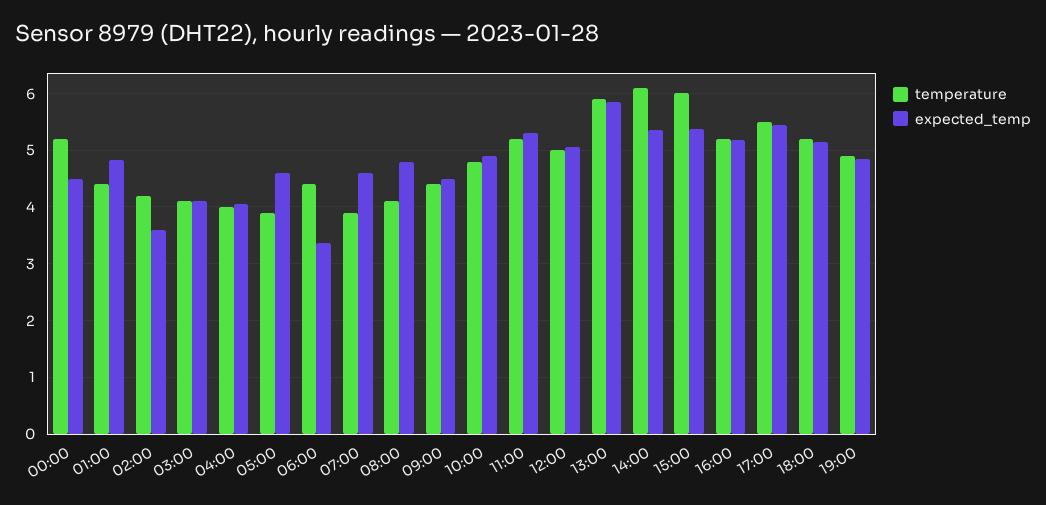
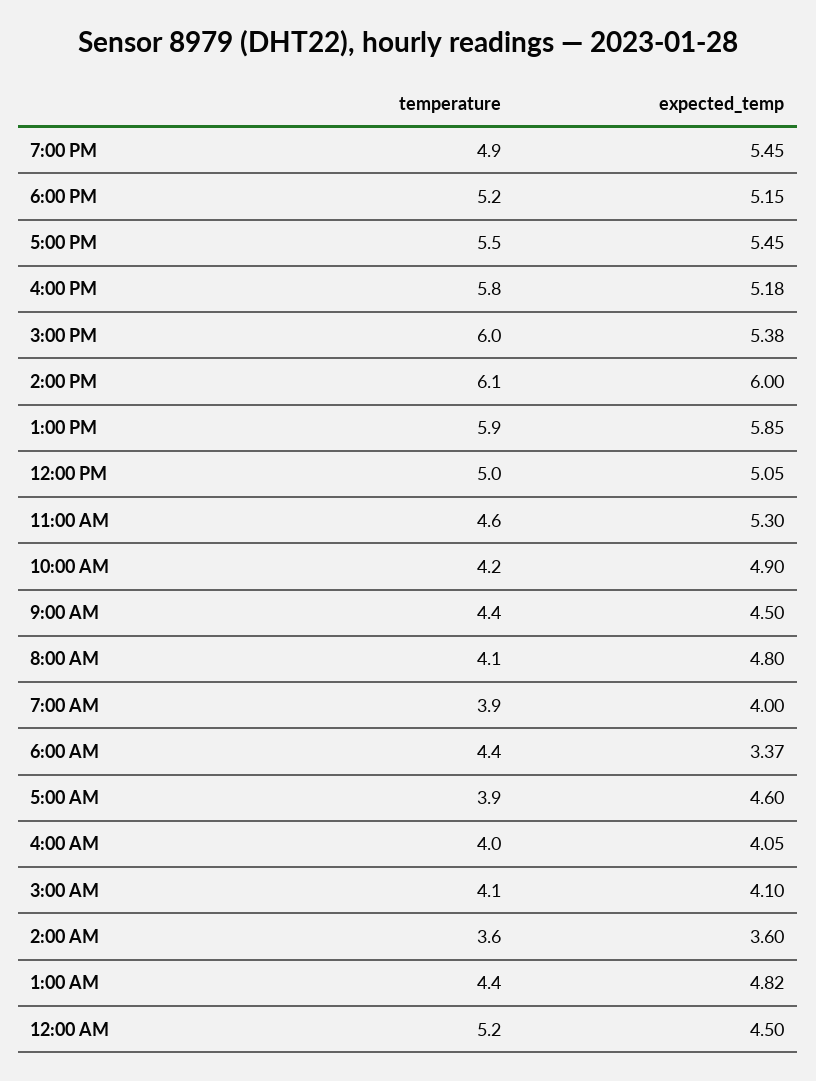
  {
    "temperature": {
      "00:00": 5.2,
      "01:00": 4.4,
-     "02:00": 4.2,
+     "02:00": 3.6,
      "03:00": 4.1,
      "04:00": 4,
      "05:00": 3.9,
      "06:00": 4.4,
      "07:00": 3.9,
      "08:00": 4.1,
      "09:00": 4.4,
-     "10:00": 4.8,
+     "10:00": 4.2,
-     "11:00": 5.2,
+     "11:00": 4.6,
      "12:00": 5,
      "13:00": 5.9,
      "14:00": 6.1,
      "15:00": 6,
-     "16:00": 5.2,
+     "16:00": 5.8,
      "17:00": 5.5,
      "18:00": 5.2,
      "19:00": 4.9
    },
    "expected_temp": {
      "00:00": 4.5,
      "01:00": 4.82,
      "02:00": 3.6,
      "03:00": 4.1,
      "04:00": 4.05,
      "05:00": 4.6,
      "06:00": 3.37,
-     "07:00": 4.6,
+     "07:00": 4,
      "08:00": 4.8,
      "09:00": 4.5,
      "10:00": 4.9,
      "11:00": 5.3,
      "12:00": 5.05,
      "13:00": 5.85,
-     "14:00": 5.4,
+     "14:00": 6,
      "15:00": 5.38,
      "16:00": 5.18,
      "17:00": 5.45,
      "18:00": 5.15,
-     "19:00": 4.8
+     "19:00": 5.45
    }
  }

